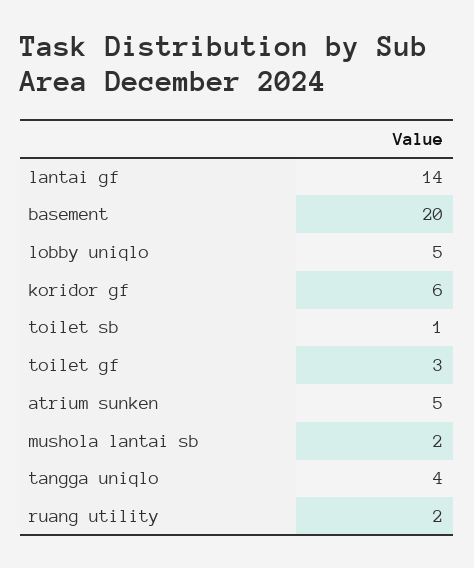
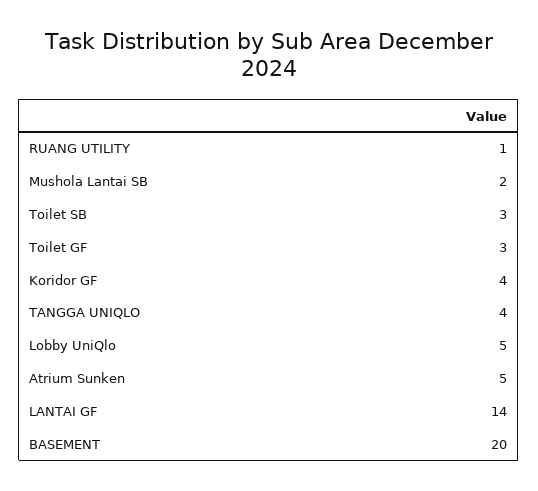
  {
    "lantai gf": 14,
    "basement": 20,
    "lobby uniqlo": 5,
-   "koridor gf": 6,
+   "koridor gf": 4,
-   "toilet sb": 1,
+   "toilet sb": 3,
    "toilet gf": 3,
    "atrium sunken": 5,
    "mushola lantai sb": 2,
    "tangga uniqlo": 4,
-   "ruang utility": 2
+   "ruang utility": 1
  }

